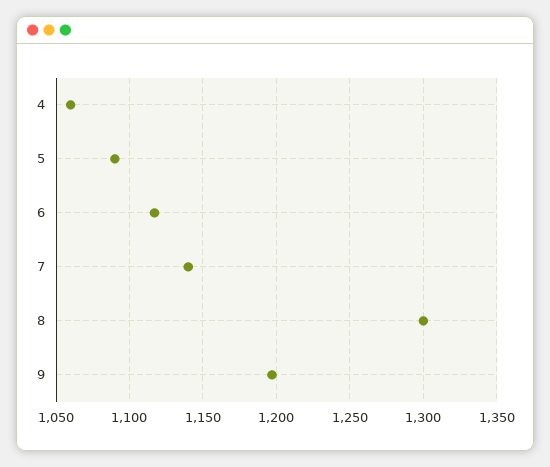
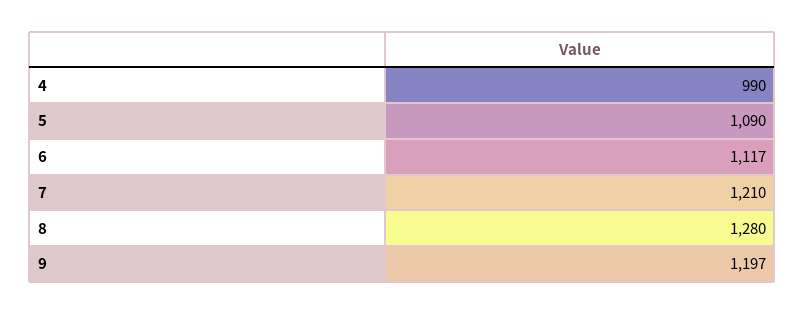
  {
-   "4": 1060,
+   "4": 990,
    "5": 1090,
    "6": 1117,
-   "7": 1140,
+   "7": 1210,
-   "8": 1300,
+   "8": 1280,
    "9": 1197
  }

